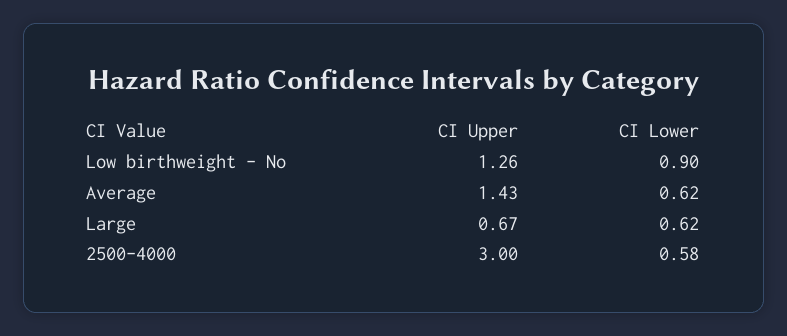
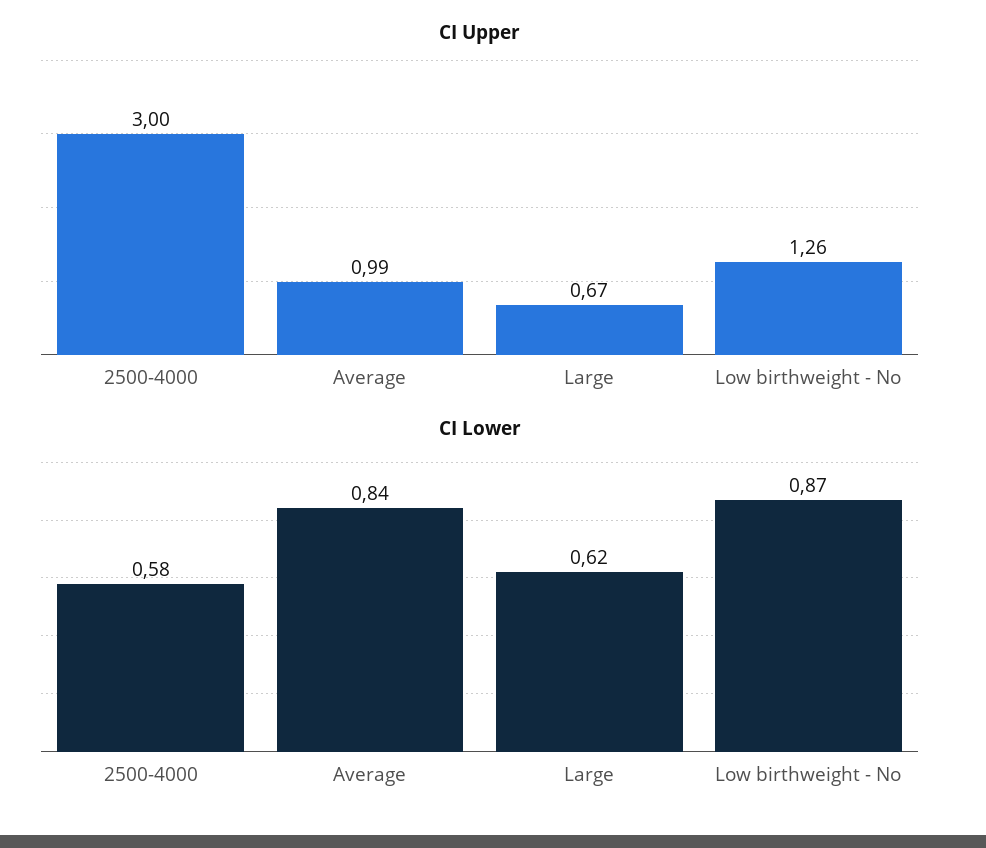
  {
    "CI Upper": {
      "Low birthweight - No": 1.26,
-     "Average": 1.43,
+     "Average": 0.99,
      "Large": 0.67,
      "2500-4000": 3
    },
    "CI Lower": {
-     "Low birthweight - No": 0.9,
+     "Low birthweight - No": 0.87,
-     "Average": 0.62,
+     "Average": 0.84,
      "Large": 0.62,
      "2500-4000": 0.58
    }
  }

